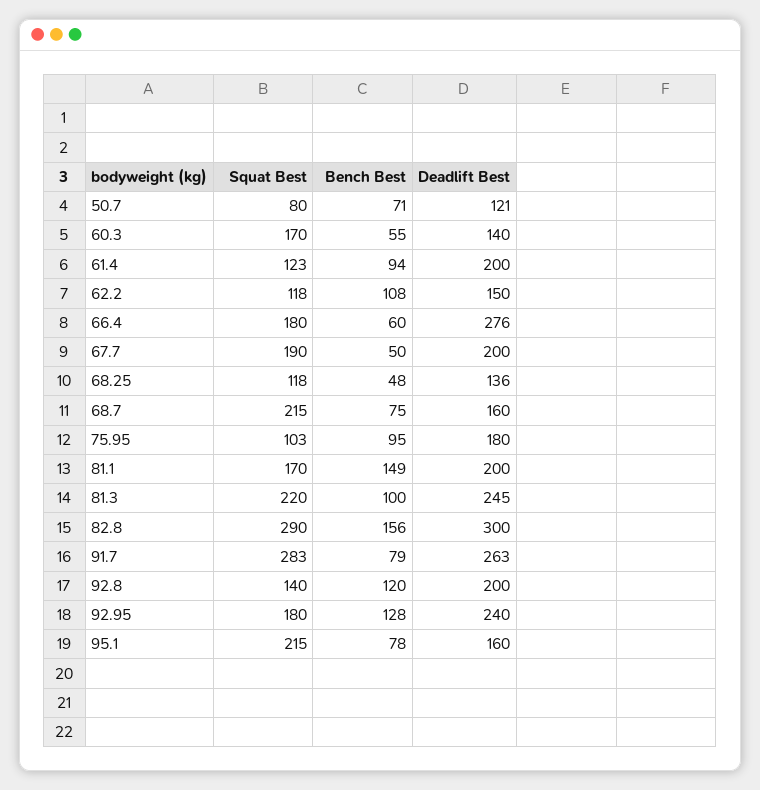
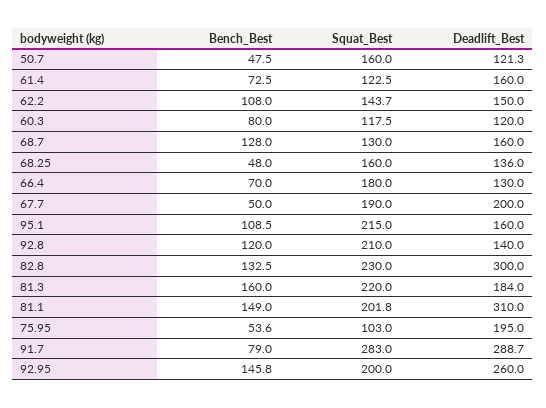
  {
    "Squat Best": {
-     "50.7": 80,
+     "50.7": 160,
-     "60.3": 170,
+     "60.3": 117.5,
      "61.4": 122.5,
-     "62.2": 118,
+     "62.2": 143.7,
      "66.4": 180,
      "67.7": 190,
-     "68.25": 118,
+     "68.25": 160,
-     "68.7": 215,
+     "68.7": 130,
      "75.95": 103,
-     "81.1": 170,
+     "81.1": 201.8,
      "81.3": 220,
-     "82.8": 290,
+     "82.8": 230,
      "91.7": 283,
-     "92.8": 140,
+     "92.8": 210,
-     "92.95": 180,
+     "92.95": 200,
      "95.1": 215
    },
    "Bench Best": {
-     "50.7": 71,
+     "50.7": 47.5,
-     "60.3": 55,
+     "60.3": 80,
-     "61.4": 94,
+     "61.4": 72.5,
      "62.2": 108,
-     "66.4": 60,
+     "66.4": 70,
      "67.7": 50,
      "68.25": 48,
-     "68.7": 75,
+     "68.7": 128,
-     "75.95": 95,
+     "75.95": 53.6,
      "81.1": 149,
-     "81.3": 100,
+     "81.3": 160,
-     "82.8": 156,
+     "82.8": 132.5,
      "91.7": 79,
      "92.8": 120,
-     "92.95": 128,
+     "92.95": 145.8,
-     "95.1": 78
+     "95.1": 108.5
    },
    "Deadlift Best": {
      "50.7": 121.3,
-     "60.3": 140,
+     "60.3": 120,
-     "61.4": 200,
+     "61.4": 160,
      "62.2": 150,
-     "66.4": 276,
+     "66.4": 130,
      "67.7": 200,
      "68.25": 136,
      "68.7": 160,
-     "75.95": 180,
+     "75.95": 195,
-     "81.1": 200,
+     "81.1": 310,
-     "81.3": 245,
+     "81.3": 184,
      "82.8": 300,
-     "91.7": 263,
+     "91.7": 288.7,
-     "92.8": 200,
+     "92.8": 140,
-     "92.95": 240,
+     "92.95": 260,
      "95.1": 160
    }
  }

